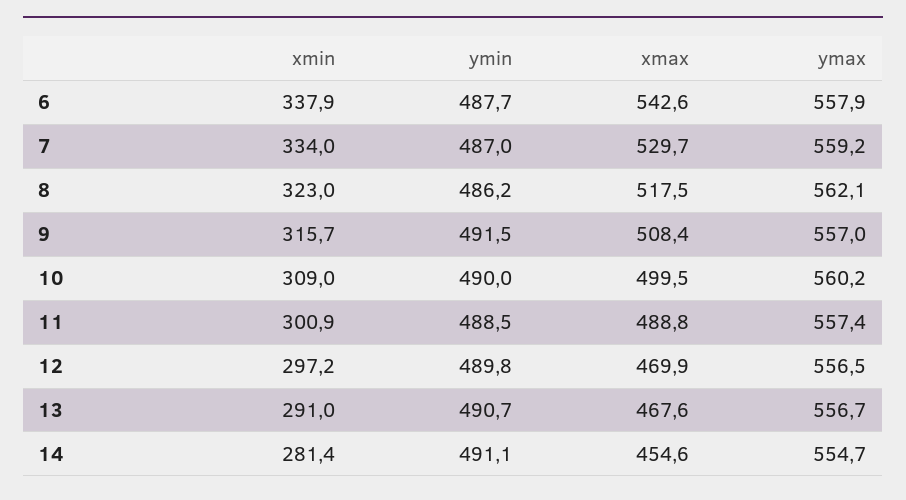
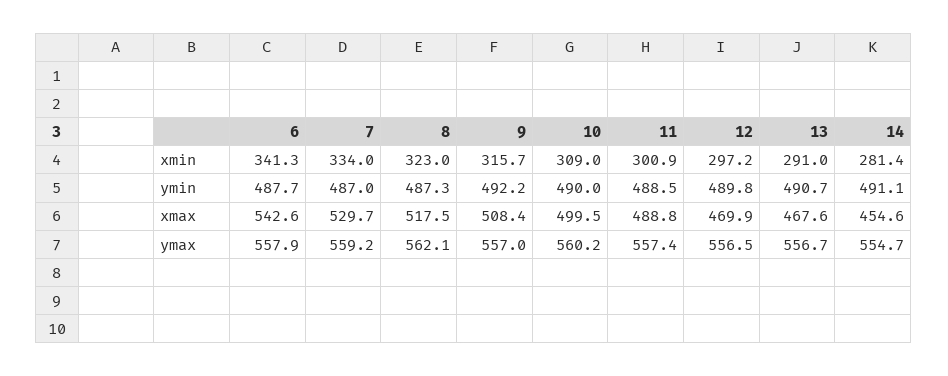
  {
    "xmin": {
-     "6": 337.9,
+     "6": 341.3,
      "7": 334,
      "8": 323,
      "9": 315.7,
      "10": 309,
      "11": 300.9,
      "12": 297.2,
      "13": 291,
      "14": 281.4
    },
    "ymin": {
      "6": 487.7,
      "7": 487,
-     "8": 486.2,
+     "8": 487.3,
-     "9": 491.5,
+     "9": 492.2,
      "10": 490,
      "11": 488.5,
      "12": 489.8,
      "13": 490.7,
      "14": 491.1
    },
    "xmax": {
      "6": 542.6,
      "7": 529.7,
      "8": 517.5,
      "9": 508.4,
      "10": 499.5,
      "11": 488.8,
      "12": 469.9,
      "13": 467.6,
      "14": 454.6
    },
    "ymax": {
      "6": 557.9,
      "7": 559.2,
      "8": 562.1,
      "9": 557,
      "10": 560.2,
      "11": 557.4,
      "12": 556.5,
      "13": 556.7,
      "14": 554.7
    }
  }

